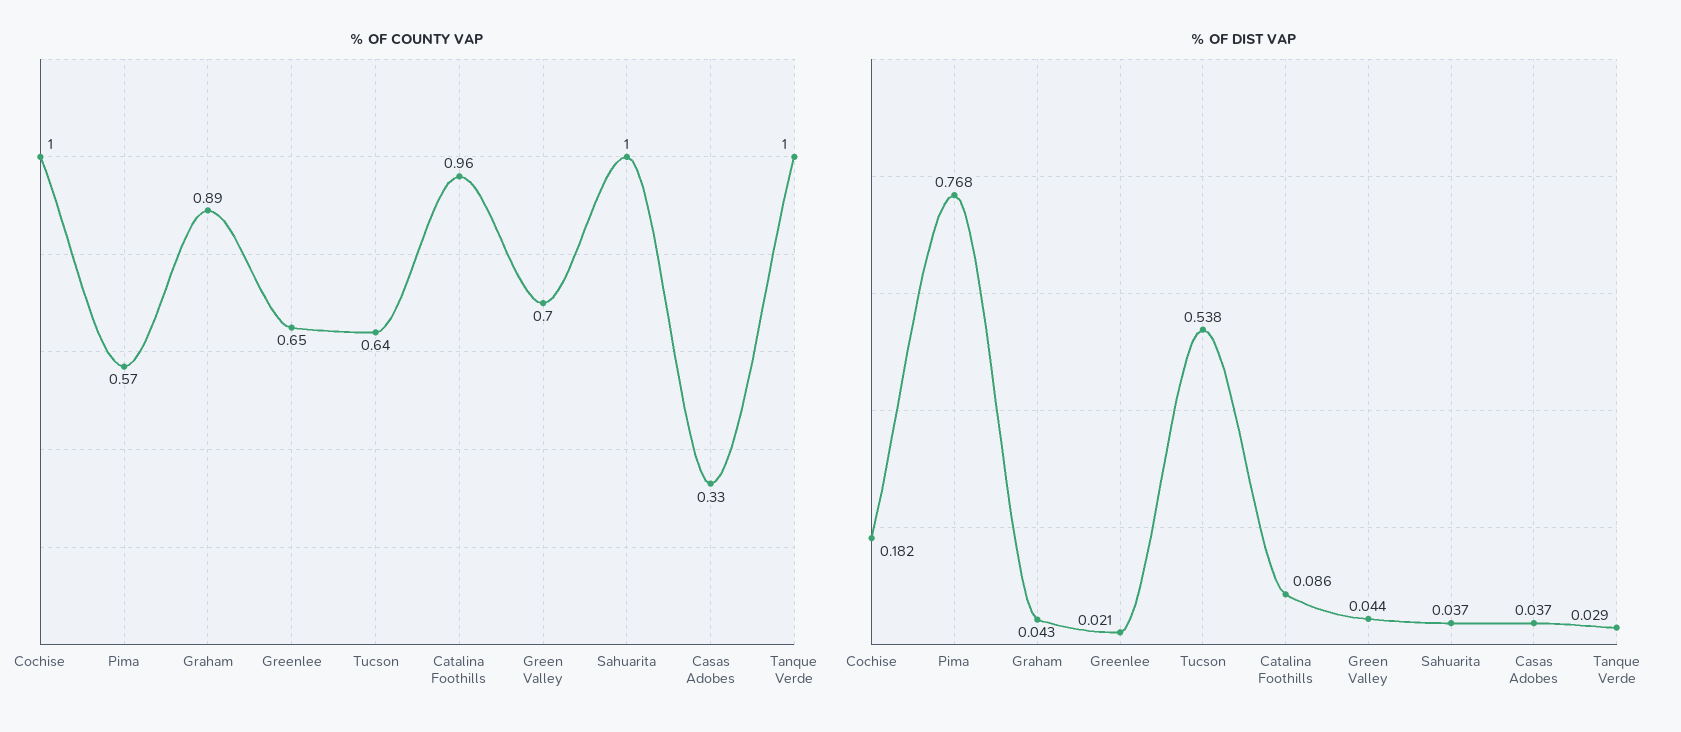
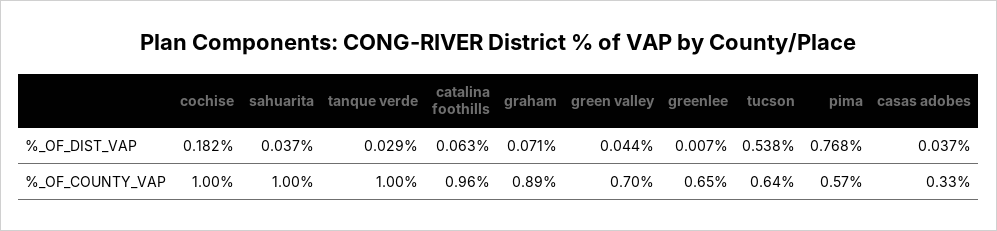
  {
    "% OF COUNTY VAP": {
      "Cochise": 1,
      "Pima": 0.57,
      "Graham": 0.89,
      "Greenlee": 0.65,
      "Tucson": 0.64,
      "Catalina Foothills": 0.96,
      "Green Valley": 0.7,
      "Sahuarita": 1,
      "Casas Adobes": 0.33,
      "Tanque Verde": 1
    },
    "% OF DIST VAP": {
      "Cochise": 0.182,
      "Pima": 0.768,
-     "Graham": 0.043,
+     "Graham": 0.071,
-     "Greenlee": 0.021,
+     "Greenlee": 0.007,
      "Tucson": 0.538,
-     "Catalina Foothills": 0.086,
+     "Catalina Foothills": 0.063,
      "Green Valley": 0.044,
      "Sahuarita": 0.037,
      "Casas Adobes": 0.037,
      "Tanque Verde": 0.029
    }
  }

